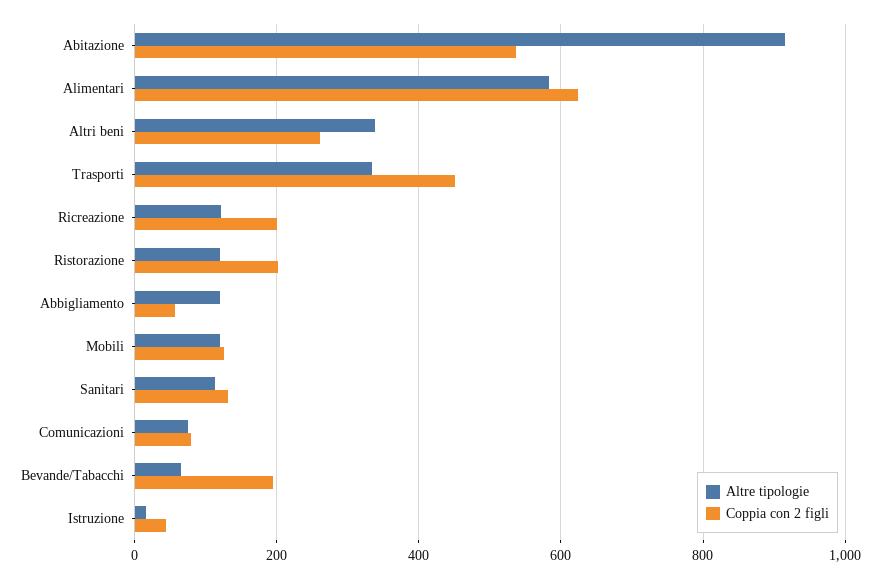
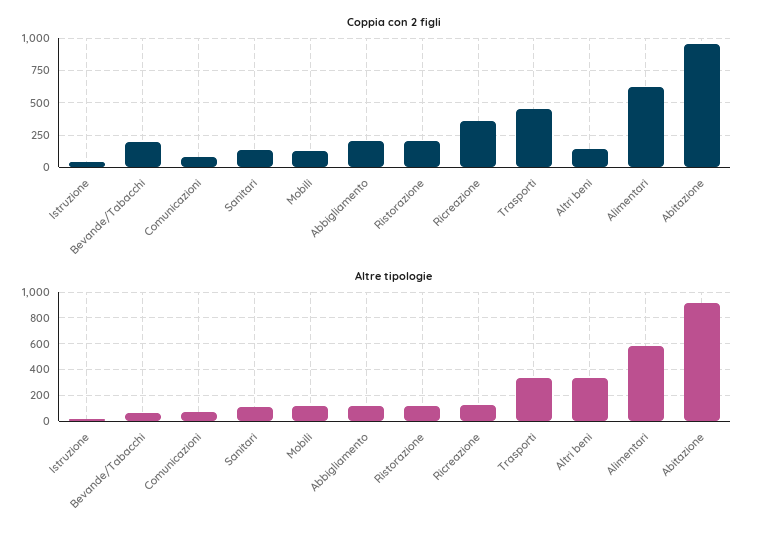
  {
    "Altre tipologie": {
      "Abitazione": 920,
      "Alimentari": 580,
      "Altri beni": 340,
      "Trasporti": 340,
      "Ricreazione": 120,
      "Ristorazione": 120,
      "Abbigliamento": 120,
      "Mobili": 120,
      "Sanitari": 120,
      "Comunicazioni": 80,
      "Bevande/Tabacchi": 60,
      "Istruzione": 20
    },
    "Coppia con 2 figli": {
-     "Abitazione": 540,
+     "Abitazione": 950,
      "Alimentari": 620,
-     "Altri beni": 260,
+     "Altri beni": 150,
      "Trasporti": 460,
-     "Ricreazione": 200,
+     "Ricreazione": 350,
      "Ristorazione": 200,
-     "Abbigliamento": 60,
+     "Abbigliamento": 200,
      "Mobili": 120,
      "Sanitari": 140,
      "Comunicazioni": 80,
      "Bevande/Tabacchi": 200,
      "Istruzione": 40
    }
  }

